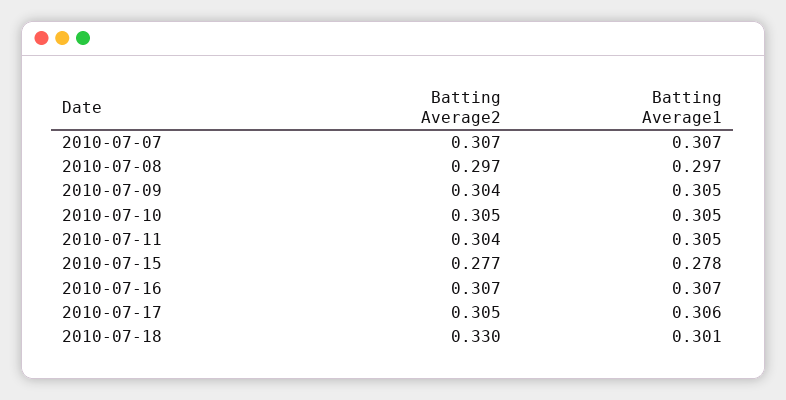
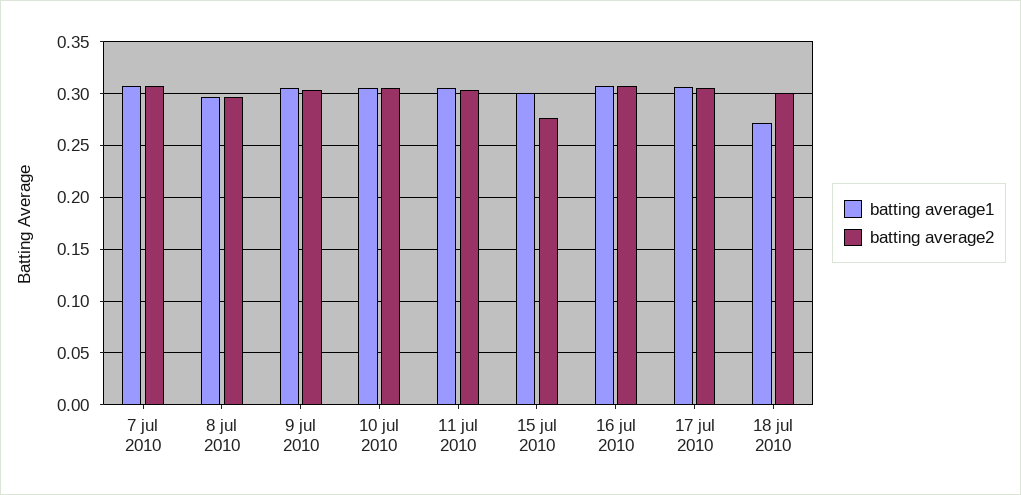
  {
    "Batting Average2": {
      "2010-07-07": 0.307,
      "2010-07-08": 0.297,
      "2010-07-09": 0.304,
      "2010-07-10": 0.305,
      "2010-07-11": 0.304,
      "2010-07-15": 0.277,
      "2010-07-16": 0.307,
      "2010-07-17": 0.305,
-     "2010-07-18": 0.33
+     "2010-07-18": 0.3
    },
    "Batting Average1": {
      "2010-07-07": 0.307,
      "2010-07-08": 0.297,
      "2010-07-09": 0.305,
      "2010-07-10": 0.305,
      "2010-07-11": 0.305,
-     "2010-07-15": 0.278,
+     "2010-07-15": 0.3,
      "2010-07-16": 0.307,
      "2010-07-17": 0.306,
-     "2010-07-18": 0.301
+     "2010-07-18": 0.27
    }
  }

